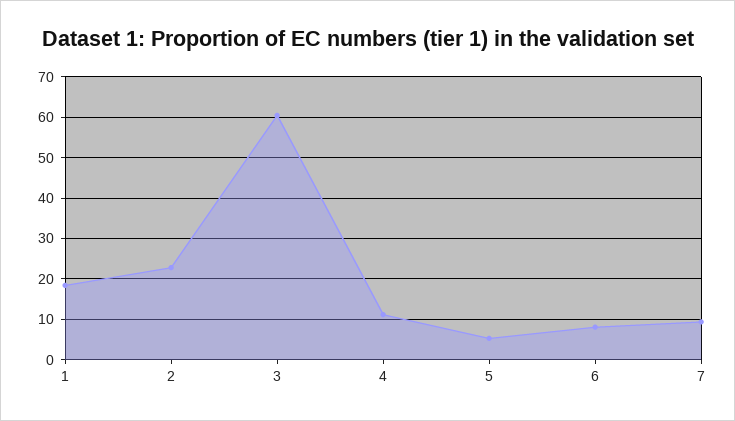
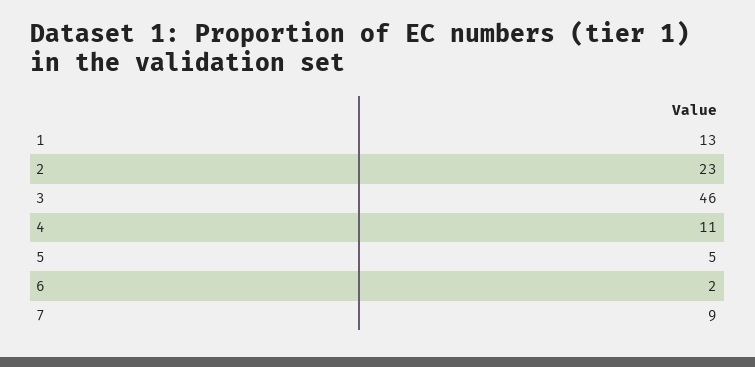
  {
-   "1": 18,
+   "1": 13,
    "2": 23,
-   "3": 60,
+   "3": 46,
    "4": 11,
    "5": 5,
-   "6": 8,
+   "6": 2,
    "7": 9
  }

